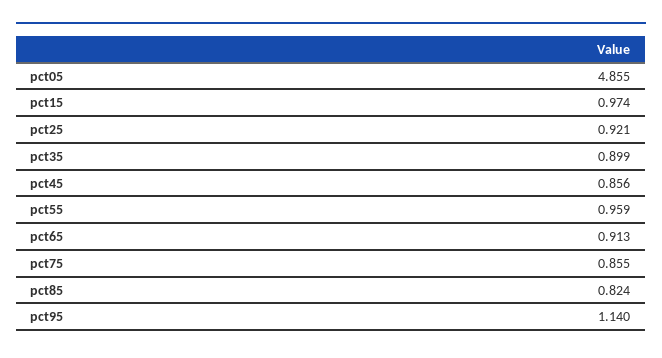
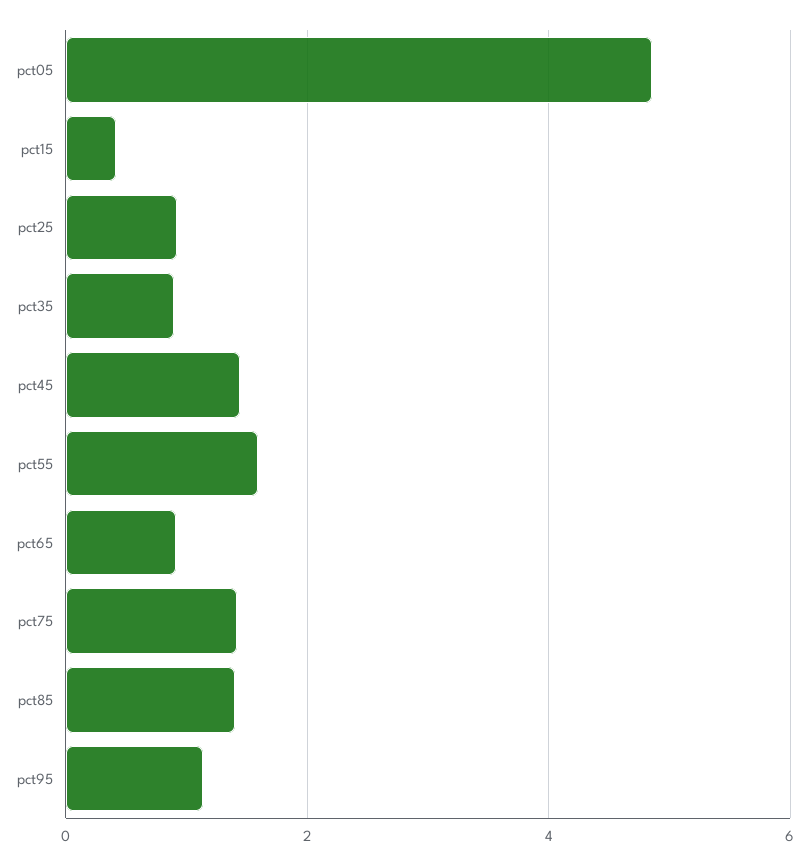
  {
    "pct05": 4.855,
-   "pct15": 0.974,
+   "pct15": 0.4,
    "pct25": 0.921,
    "pct35": 0.899,
-   "pct45": 0.856,
+   "pct45": 1.4,
-   "pct55": 0.959,
+   "pct55": 1.6,
    "pct65": 0.913,
-   "pct75": 0.855,
+   "pct75": 1.4,
-   "pct85": 0.824,
+   "pct85": 1.4,
    "pct95": 1.14
  }

